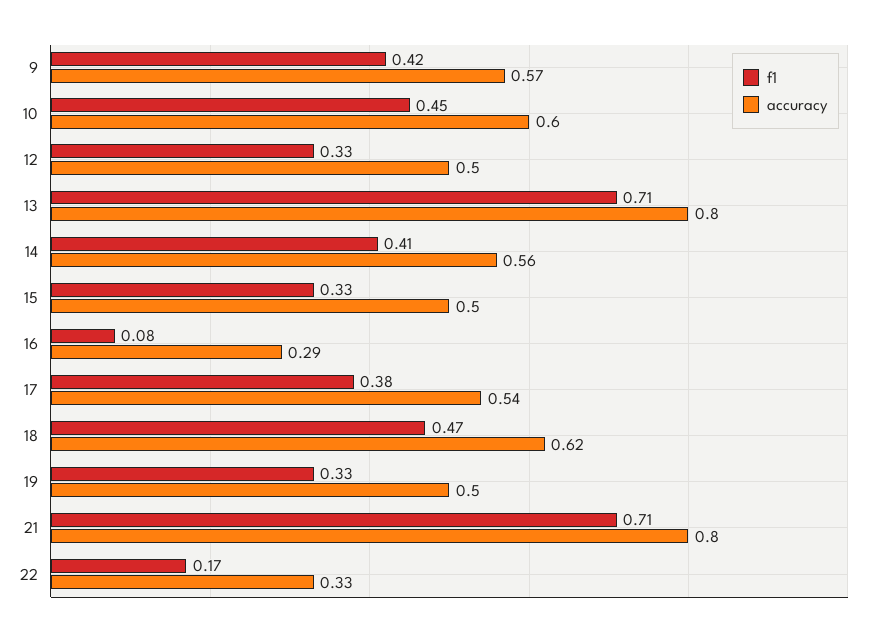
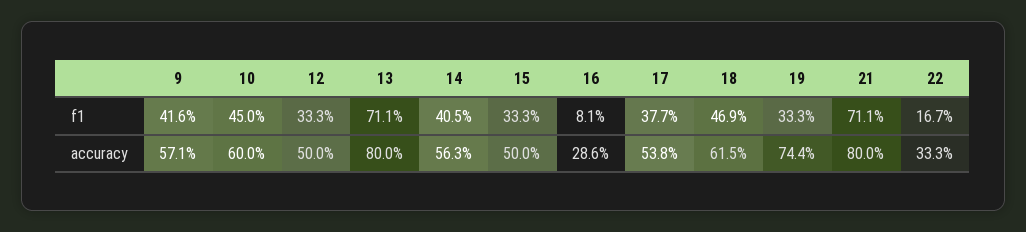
  {
    "f1": {
      "9": 0.416,
      "10": 0.45,
      "12": 0.333,
      "13": 0.711,
      "14": 0.405,
      "15": 0.333,
      "16": 0.081,
      "17": 0.377,
      "18": 0.469,
      "19": 0.333,
      "21": 0.711,
      "22": 0.167
    },
    "accuracy": {
      "9": 0.571,
      "10": 0.6,
      "12": 0.5,
      "13": 0.8,
      "14": 0.563,
      "15": 0.5,
      "16": 0.286,
      "17": 0.538,
      "18": 0.615,
-     "19": 0.5,
+     "19": 0.744,
      "21": 0.8,
      "22": 0.333
    }
  }

